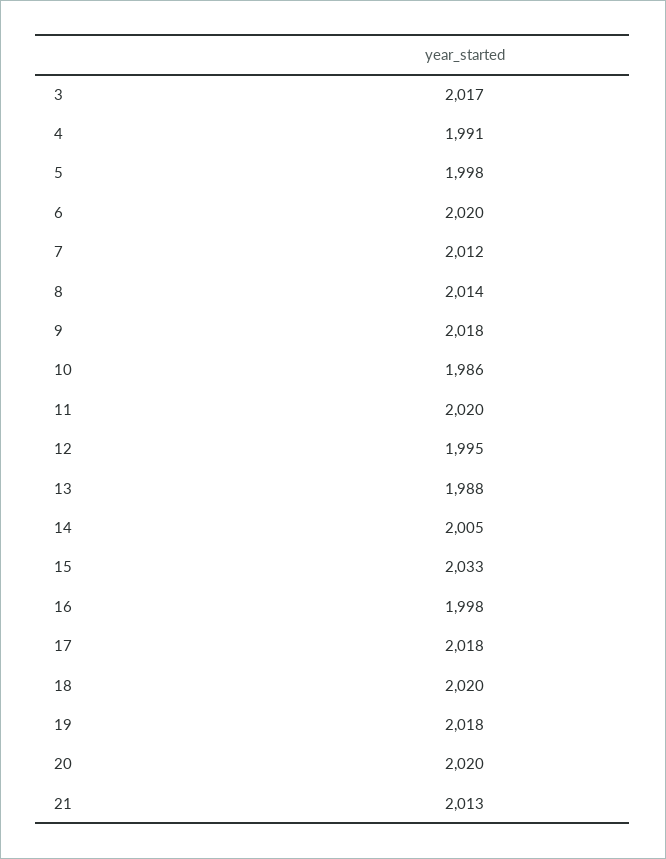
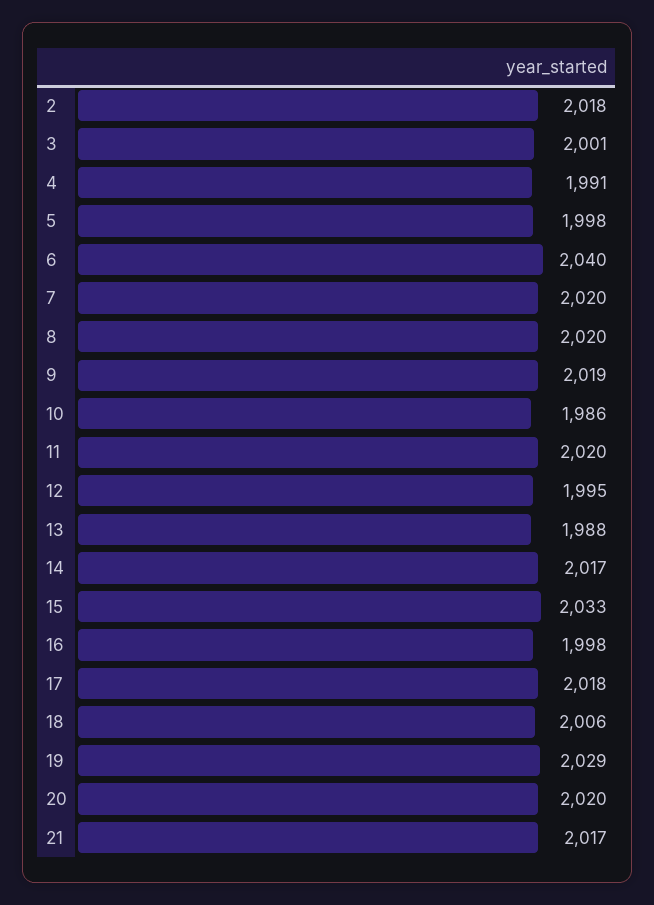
  {
-   "3": 2017,
+   "3": 2001,
    "4": 1991,
    "5": 1998,
-   "6": 2020,
+   "6": 2040,
-   "7": 2012,
+   "7": 2020,
-   "8": 2014,
+   "8": 2020,
-   "9": 2018,
+   "9": 2019,
    "10": 1986,
    "11": 2020,
    "12": 1995,
    "13": 1988,
-   "14": 2005,
+   "14": 2017,
    "15": 2033,
    "16": 1998,
    "17": 2018,
-   "18": 2020,
+   "18": 2006,
-   "19": 2018,
+   "19": 2029,
    "20": 2020,
-   "21": 2013
+   "21": 2017,
+   "2": 2018
  }

